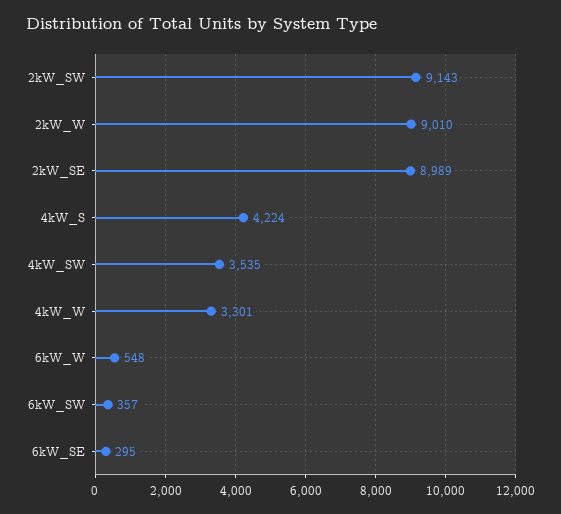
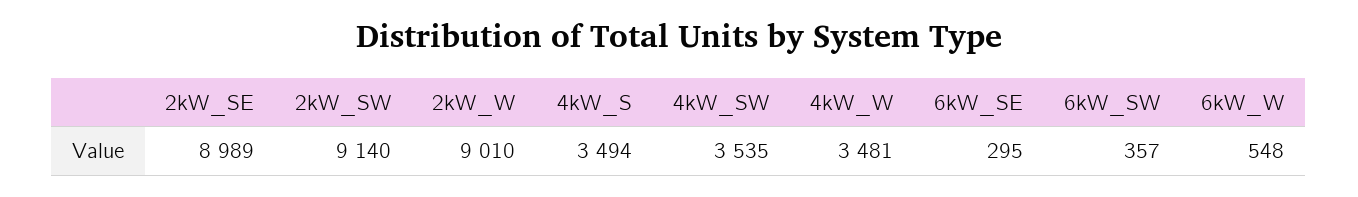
  {
-   "2kW_SW": 9143,
+   "2kW_SW": 9140,
    "2kW_W": 9010,
    "2kW_SE": 8989,
-   "4kW_S": 4224,
+   "4kW_S": 3494,
    "4kW_SW": 3535,
-   "4kW_W": 3301,
+   "4kW_W": 3481,
    "6kW_W": 548,
    "6kW_SW": 357,
    "6kW_SE": 295
  }

